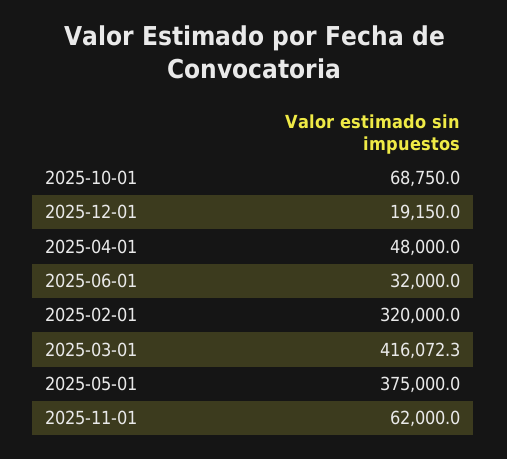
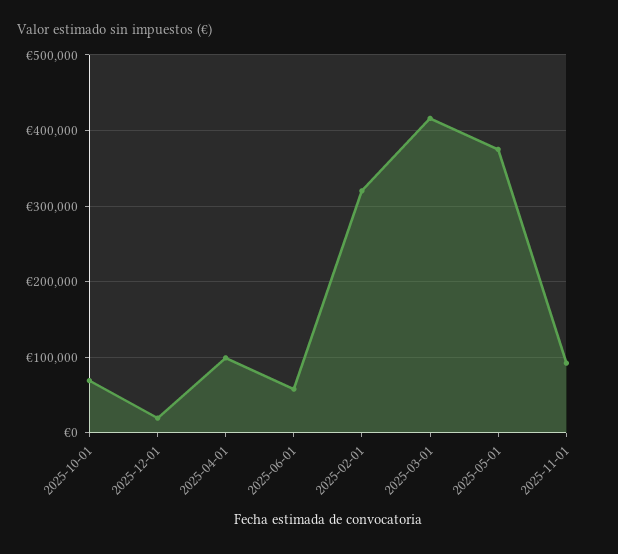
  {
    "2025-10-01": 68750,
    "2025-12-01": 19150,
-   "2025-04-01": 48000,
+   "2025-04-01": 100000,
-   "2025-06-01": 32000,
+   "2025-06-01": 60000,
    "2025-02-01": 320000,
    "2025-03-01": 416072.3,
    "2025-05-01": 375000,
-   "2025-11-01": 62000
+   "2025-11-01": 90000
  }

